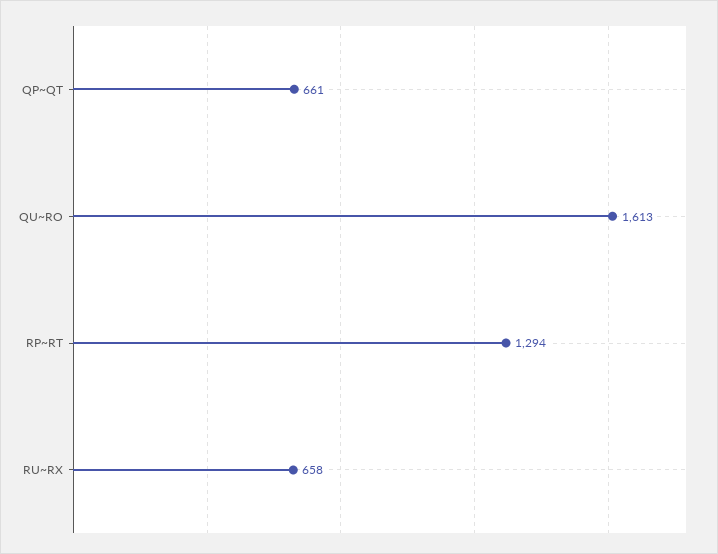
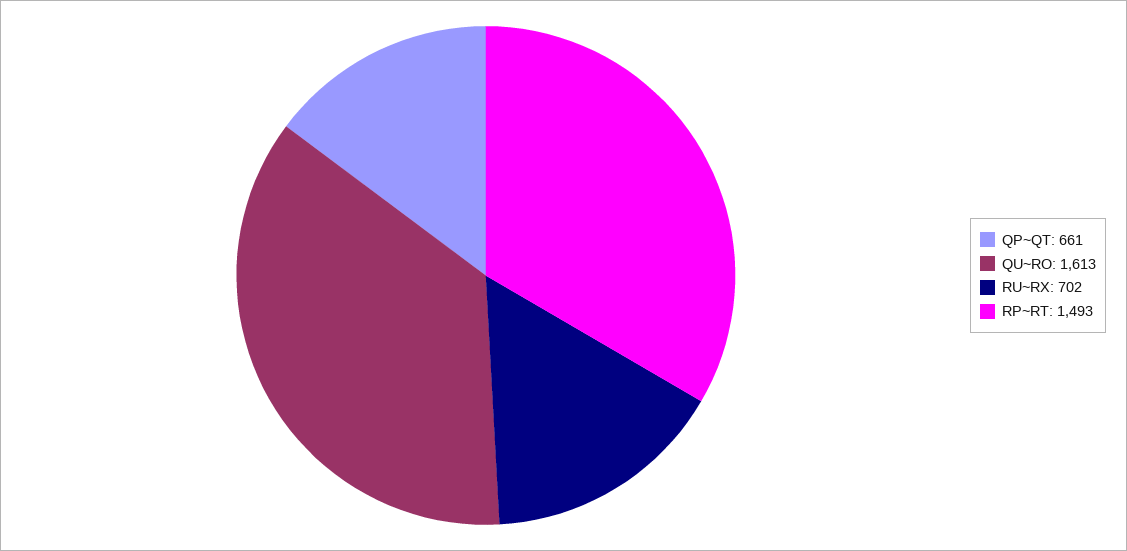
  {
    "QP~QT": 661,
    "QU~RO": 1613,
-   "RP~RT": 1294,
+   "RP~RT": 1493,
-   "RU~RX": 658
+   "RU~RX": 702
  }

